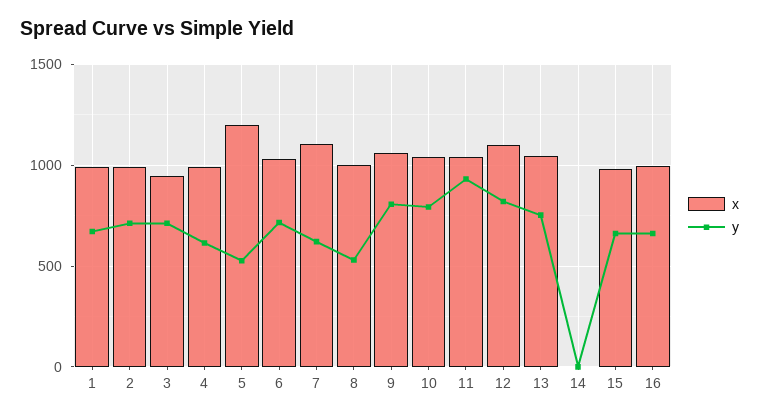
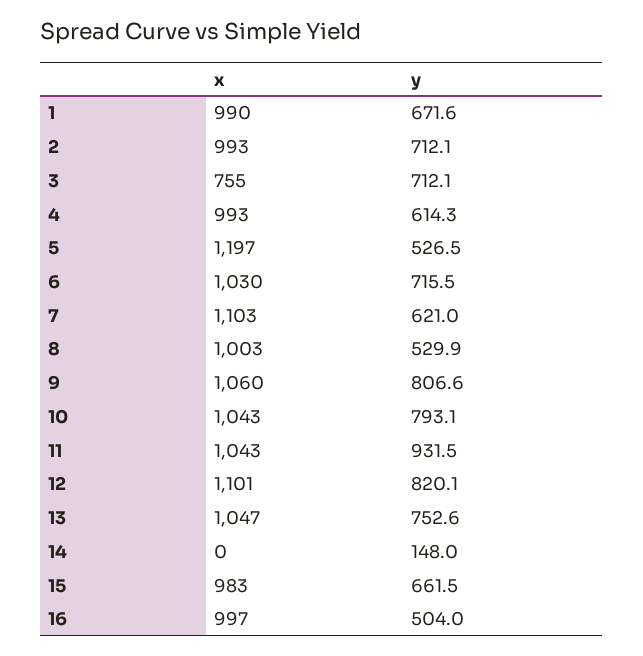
  {
    "x": {
      "1": 990,
      "2": 993,
-     "3": 950,
+     "3": 755,
      "4": 993,
      "5": 1197,
      "6": 1030,
      "7": 1103,
      "8": 1003,
      "9": 1060,
      "10": 1043,
      "11": 1043,
      "12": 1101,
      "13": 1047,
      "14": 0,
      "15": 983,
      "16": 997
    },
    "y": {
      "1": 671.6,
      "2": 712.1,
      "3": 712.1,
      "4": 614.3,
      "5": 526.5,
      "6": 715.5,
      "7": 621,
      "8": 529.9,
      "9": 806.6,
      "10": 793.1,
      "11": 931.5,
      "12": 820.1,
      "13": 752.6,
-     "14": 0,
+     "14": 148,
      "15": 661.5,
-     "16": 650
+     "16": 504
    }
  }

